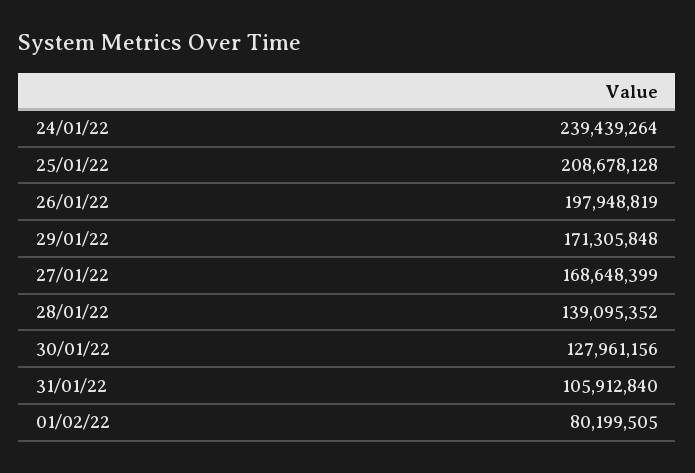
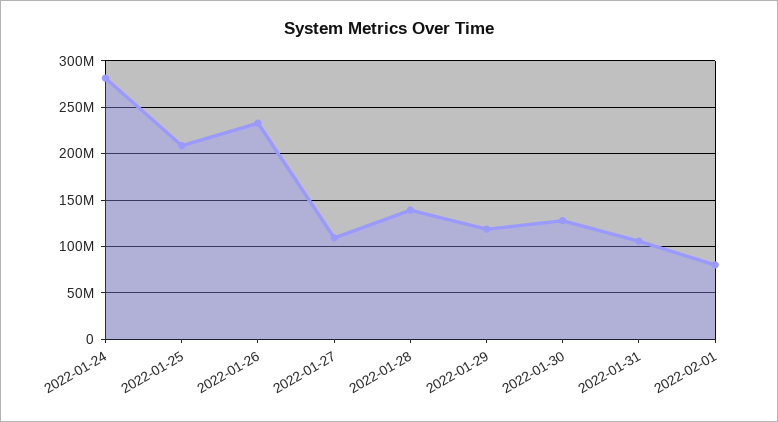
  {
-   "24/01/22": 239439264,
+   "24/01/22": 280000000,
    "25/01/22": 208678128,
-   "26/01/22": 197948819,
+   "26/01/22": 230000000,
-   "29/01/22": 171305848,
+   "29/01/22": 120000000,
-   "27/01/22": 168648399,
+   "27/01/22": 110000000,
    "28/01/22": 139095352,
    "30/01/22": 127961156,
    "31/01/22": 105912840,
    "01/02/22": 80199505
  }

